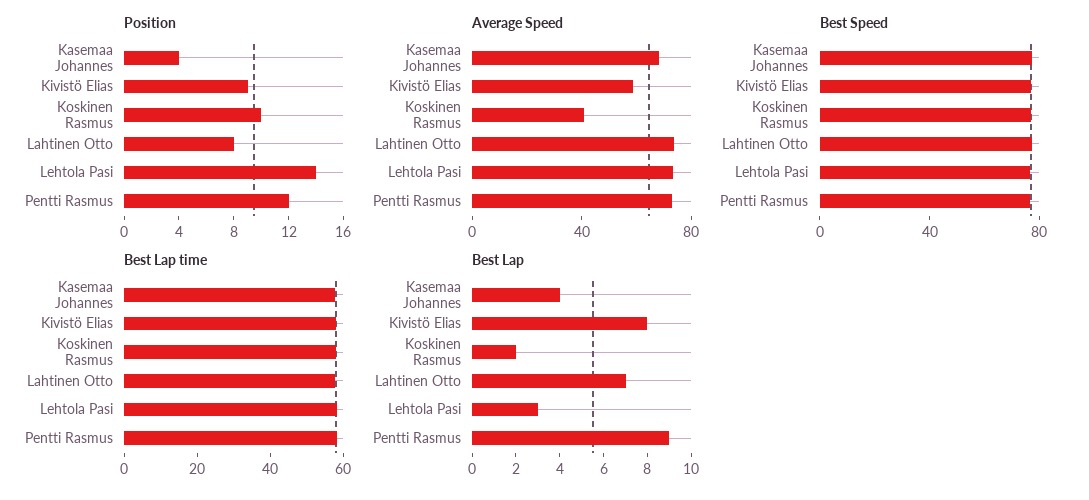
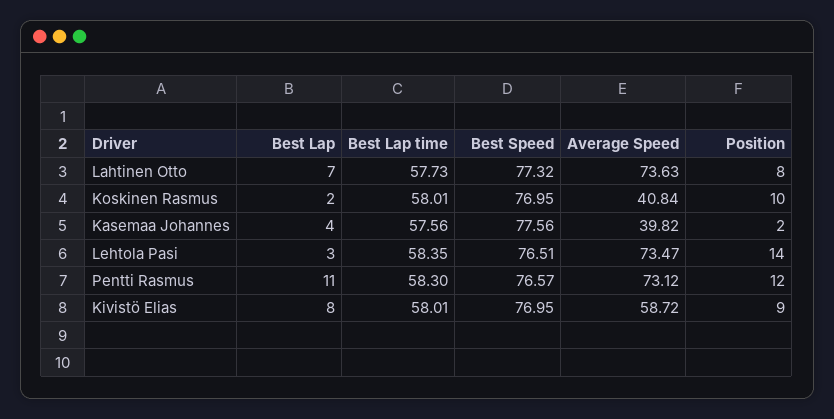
  {
    "Position": {
-     "Kasemaa Johannes": 4,
+     "Kasemaa Johannes": 2,
      "Kivistö Elias": 9,
      "Koskinen Rasmus": 10,
      "Lahtinen Otto": 8,
      "Lehtola Pasi": 14,
      "Pentti Rasmus": 12
    },
    "Average Speed": {
-     "Kasemaa Johannes": 70,
+     "Kasemaa Johannes": 39.82,
      "Kivistö Elias": 58.72,
      "Koskinen Rasmus": 40.84,
      "Lahtinen Otto": 73.63,
      "Lehtola Pasi": 73.47,
      "Pentti Rasmus": 73.12
    },
    "Best Speed": {
      "Kasemaa Johannes": 77.56,
      "Kivistö Elias": 76.95,
      "Koskinen Rasmus": 76.95,
      "Lahtinen Otto": 77.32,
      "Lehtola Pasi": 76.51,
      "Pentti Rasmus": 76.57
    },
    "Best Lap time": {
      "Kasemaa Johannes": 57.56,
      "Kivistö Elias": 58.01,
      "Koskinen Rasmus": 58.01,
      "Lahtinen Otto": 57.73,
      "Lehtola Pasi": 58.35,
      "Pentti Rasmus": 58.3
    },
    "Best Lap": {
      "Kasemaa Johannes": 4,
      "Kivistö Elias": 8,
      "Koskinen Rasmus": 2,
      "Lahtinen Otto": 7,
      "Lehtola Pasi": 3,
-     "Pentti Rasmus": 9
+     "Pentti Rasmus": 11
    }
  }

